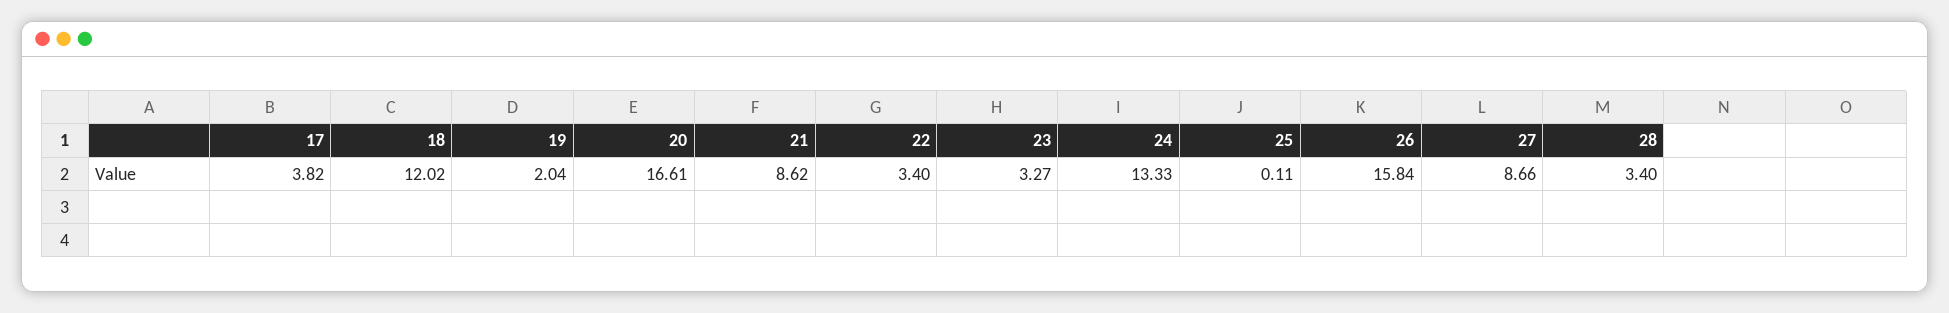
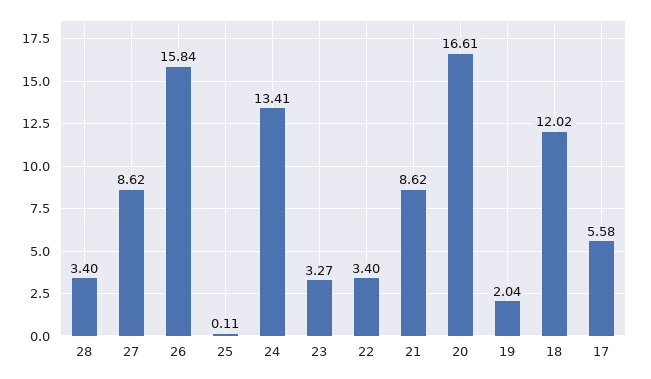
  {
-   "17": 3.82,
+   "17": 5.58,
    "18": 12.02,
    "19": 2.04,
    "20": 16.61,
    "21": 8.62,
    "22": 3.4,
    "23": 3.27,
-   "24": 13.33,
+   "24": 13.41,
    "25": 0.11,
    "26": 15.84,
-   "27": 8.66,
+   "27": 8.62,
    "28": 3.4
  }

